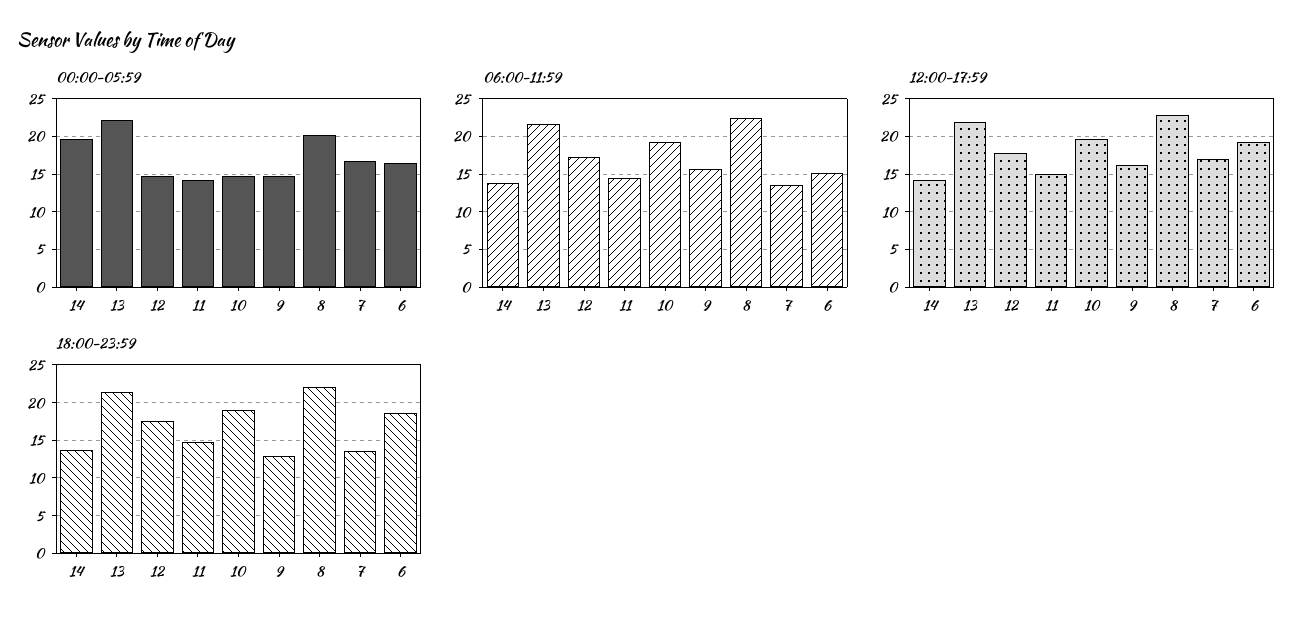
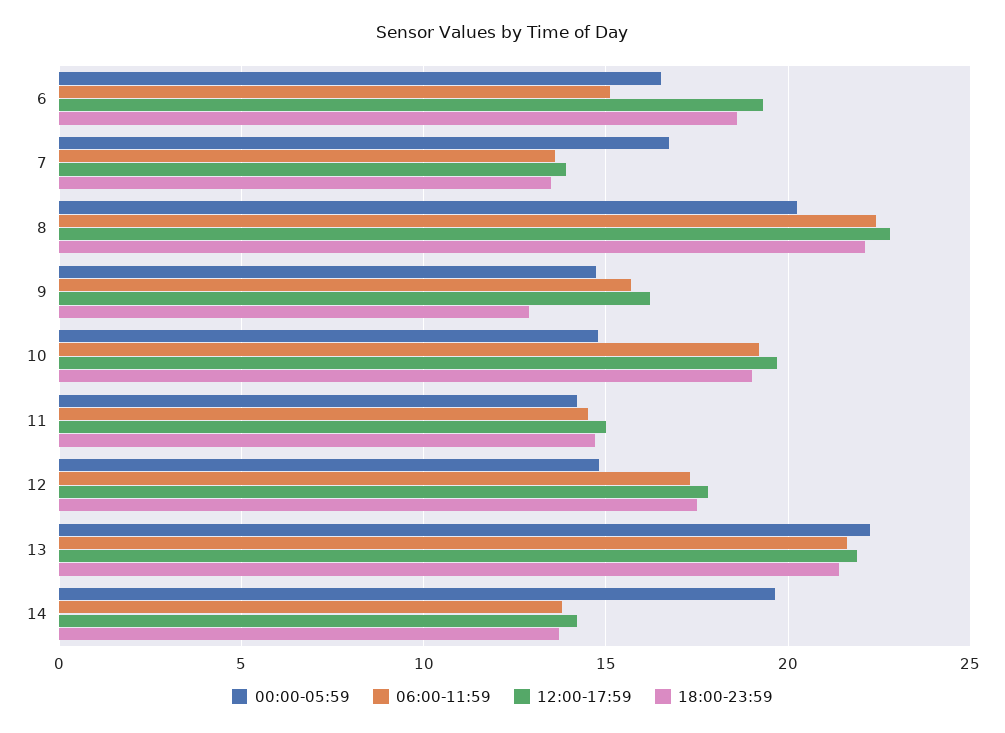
  {
    "00:00-05:59": {
      "14": 19.5,
      "13": 22,
      "12": 15,
      "11": 14,
      "10": 15,
      "9": 14.5,
      "8": 20,
      "7": 16.5,
      "6": 16.5
    },
    "06:00-11:59": {
      "14": 14,
      "13": 21.5,
      "12": 17.5,
      "11": 14.5,
      "10": 19,
      "9": 15.5,
      "8": 22.5,
      "7": 13.5,
      "6": 15
    },
    "12:00-17:59": {
      "14": 14,
      "13": 22,
      "12": 18,
      "11": 15,
      "10": 19.5,
      "9": 16,
      "8": 23,
-     "7": 17,
+     "7": 14,
      "6": 19.5
    },
    "18:00-23:59": {
      "14": 13.5,
      "13": 21.5,
      "12": 17.5,
      "11": 14.5,
      "10": 19,
      "9": 13,
      "8": 22,
      "7": 13.5,
      "6": 18.5
    }
  }

